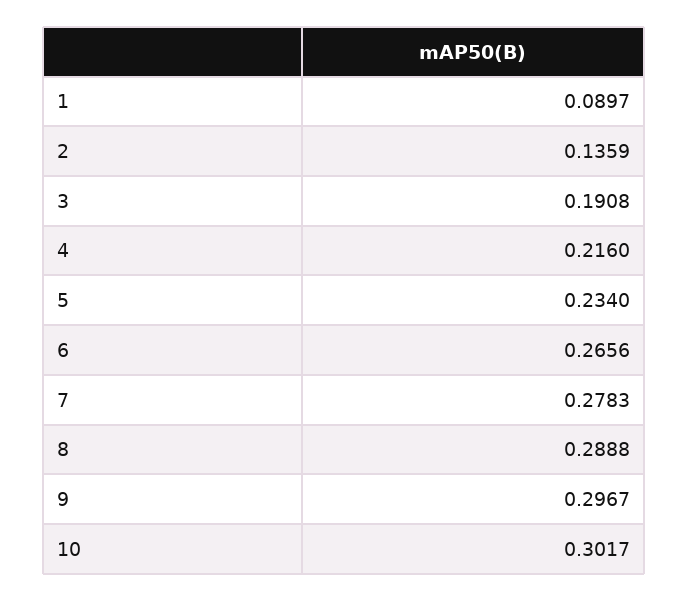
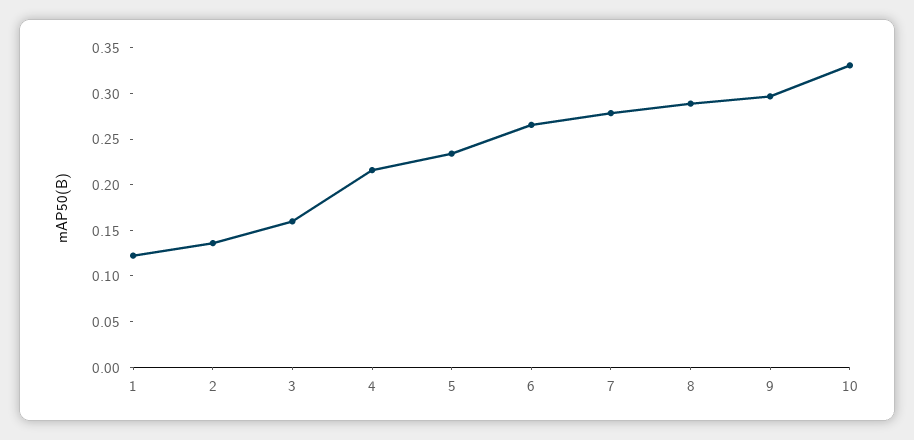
  {
-   "1": 0.0897,
+   "1": 0.12,
    "2": 0.1359,
-   "3": 0.1908,
+   "3": 0.16,
    "4": 0.216,
    "5": 0.234,
    "6": 0.2656,
    "7": 0.2783,
    "8": 0.2888,
    "9": 0.2967,
-   "10": 0.3017
+   "10": 0.33
  }

